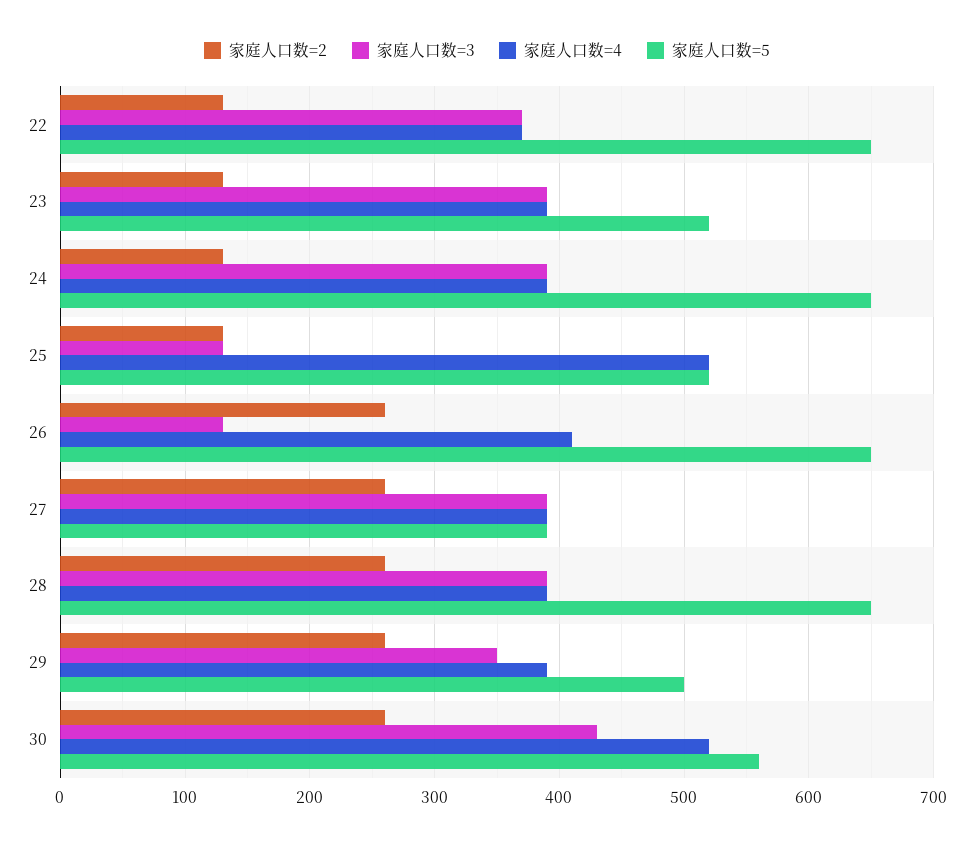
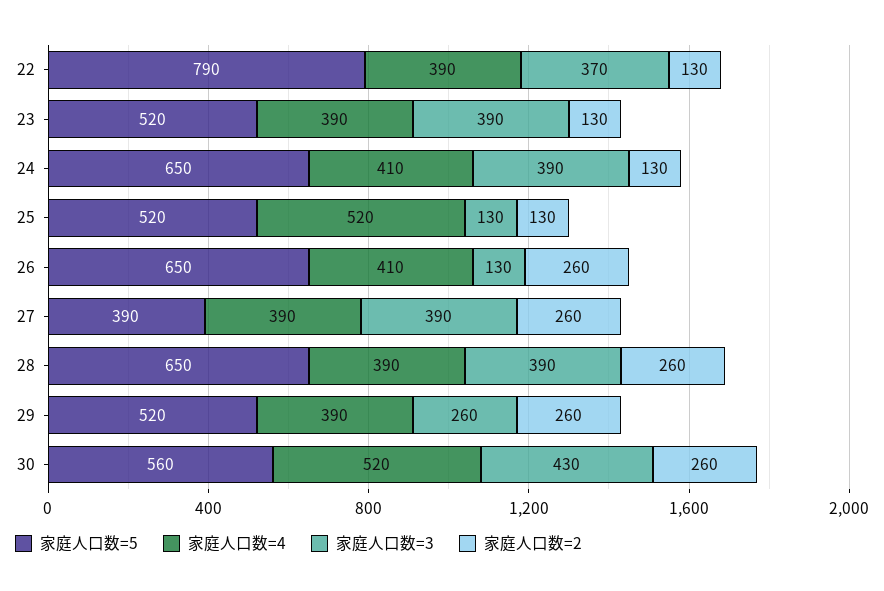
  {
    "家庭人口数=2": {
      "22": 130,
      "23": 130,
      "24": 130,
      "25": 130,
      "26": 260,
      "27": 260,
      "28": 260,
      "29": 260,
      "30": 260
    },
    "家庭人口数=3": {
      "22": 370,
      "23": 390,
      "24": 390,
      "25": 130,
      "26": 130,
      "27": 390,
      "28": 390,
-     "29": 350,
+     "29": 260,
      "30": 430
    },
    "家庭人口数=4": {
-     "22": 370,
+     "22": 390,
      "23": 390,
-     "24": 390,
+     "24": 410,
      "25": 520,
      "26": 410,
      "27": 390,
      "28": 390,
      "29": 390,
      "30": 520
    },
    "家庭人口数=5": {
-     "22": 650,
+     "22": 790,
      "23": 520,
      "24": 650,
      "25": 520,
      "26": 650,
      "27": 390,
      "28": 650,
-     "29": 500,
+     "29": 520,
      "30": 560
    }
  }

